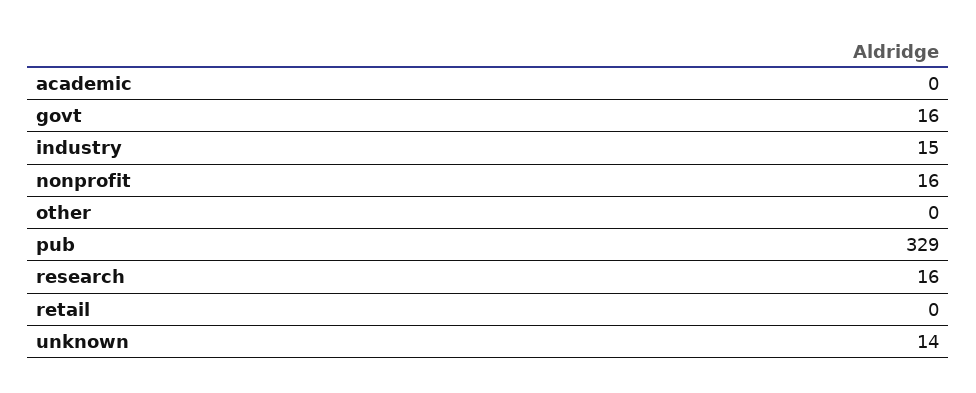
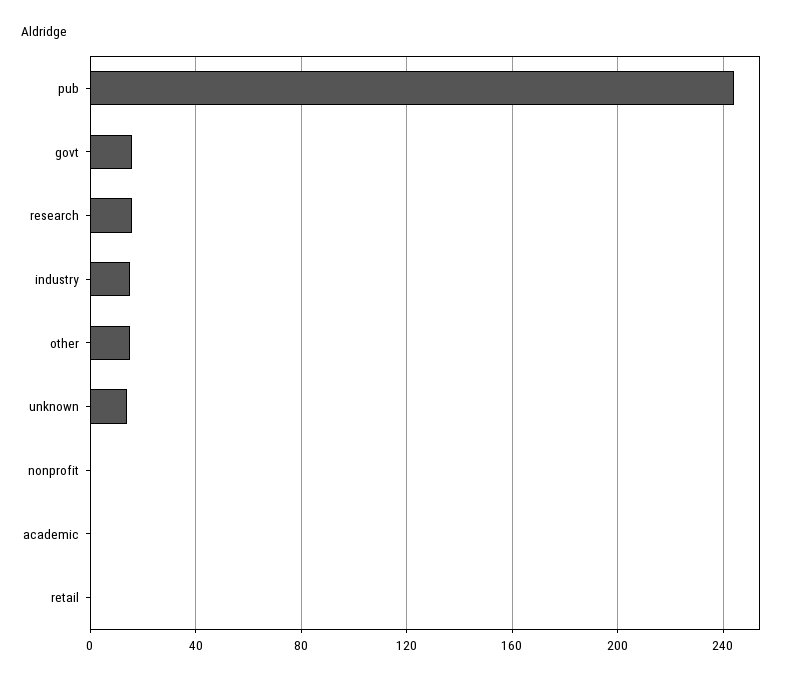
  {
    "academic": 0,
    "govt": 16,
    "industry": 15,
-   "nonprofit": 16,
+   "nonprofit": 0,
-   "other": 0,
+   "other": 15,
-   "pub": 329,
+   "pub": 245,
    "research": 16,
    "retail": 0,
    "unknown": 14
  }

